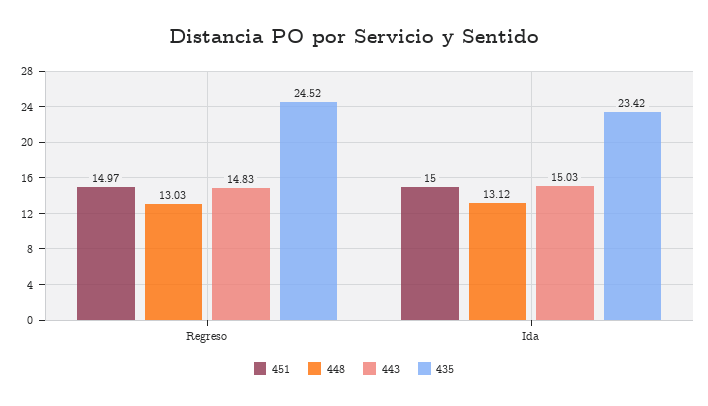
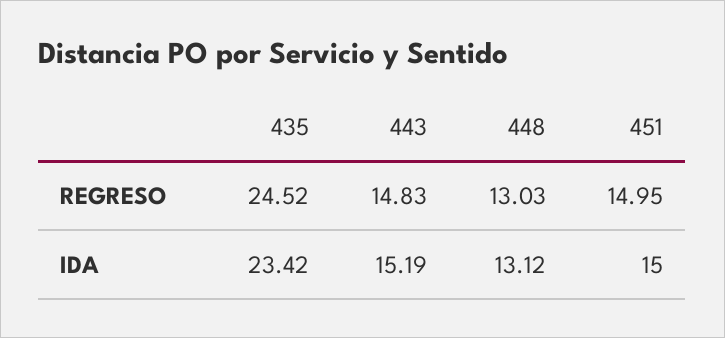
  {
    "451": {
-     "Regreso": 14.97,
+     "Regreso": 14.95,
      "Ida": 15
    },
    "448": {
      "Regreso": 13.03,
      "Ida": 13.12
    },
    "443": {
      "Regreso": 14.83,
-     "Ida": 15.03
+     "Ida": 15.19
    },
    "435": {
      "Regreso": 24.52,
      "Ida": 23.42
    }
  }

